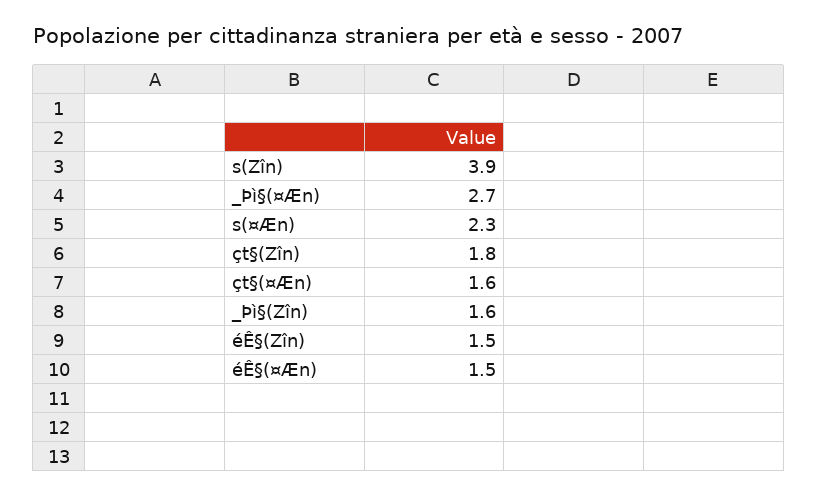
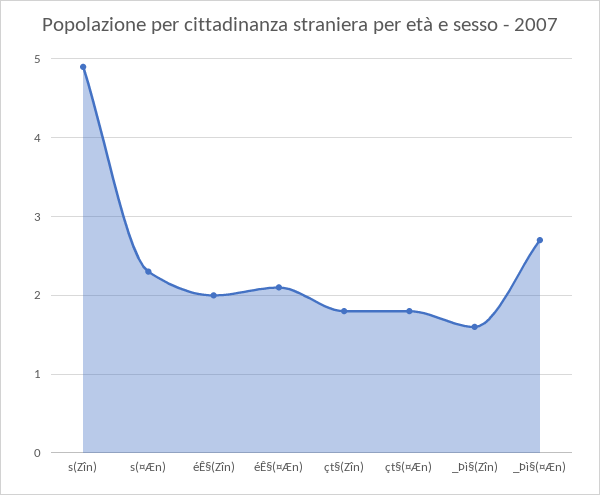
  {
-   "s(Zîn)": 3.9,
+   "s(Zîn)": 4.9,
    "_Þì§(¤Æn)": 2.7,
    "s(¤Æn)": 2.3,
    "çt§(Zîn)": 1.8,
-   "çt§(¤Æn)": 1.6,
+   "çt§(¤Æn)": 1.8,
    "_Þì§(Zîn)": 1.6,
-   "éÊ§(Zîn)": 1.5,
+   "éÊ§(Zîn)": 2,
-   "éÊ§(¤Æn)": 1.5
+   "éÊ§(¤Æn)": 2.1
  }

